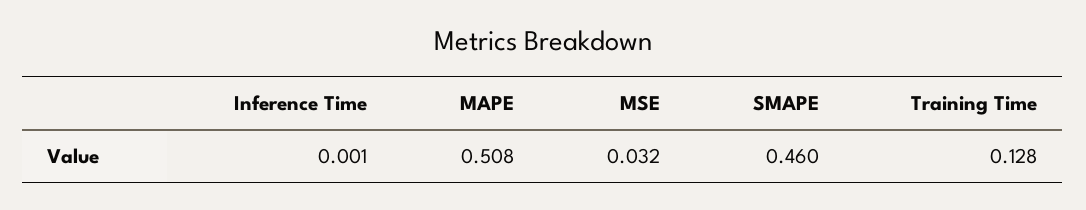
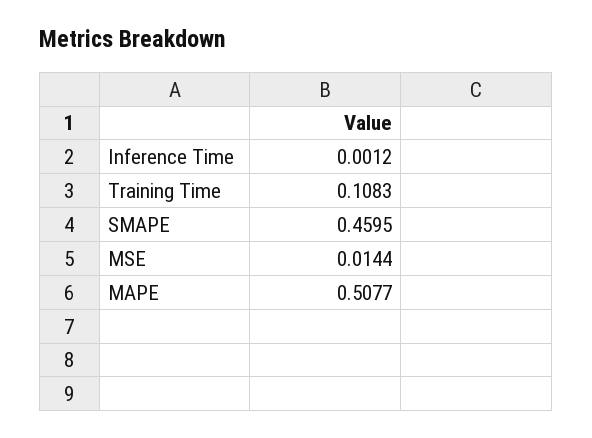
  {
    "Inference Time": 0.0012,
    "MAPE": 0.5077,
-   "MSE": 0.032,
+   "MSE": 0.0144,
    "SMAPE": 0.4595,
-   "Training Time": 0.128
+   "Training Time": 0.1083
  }

